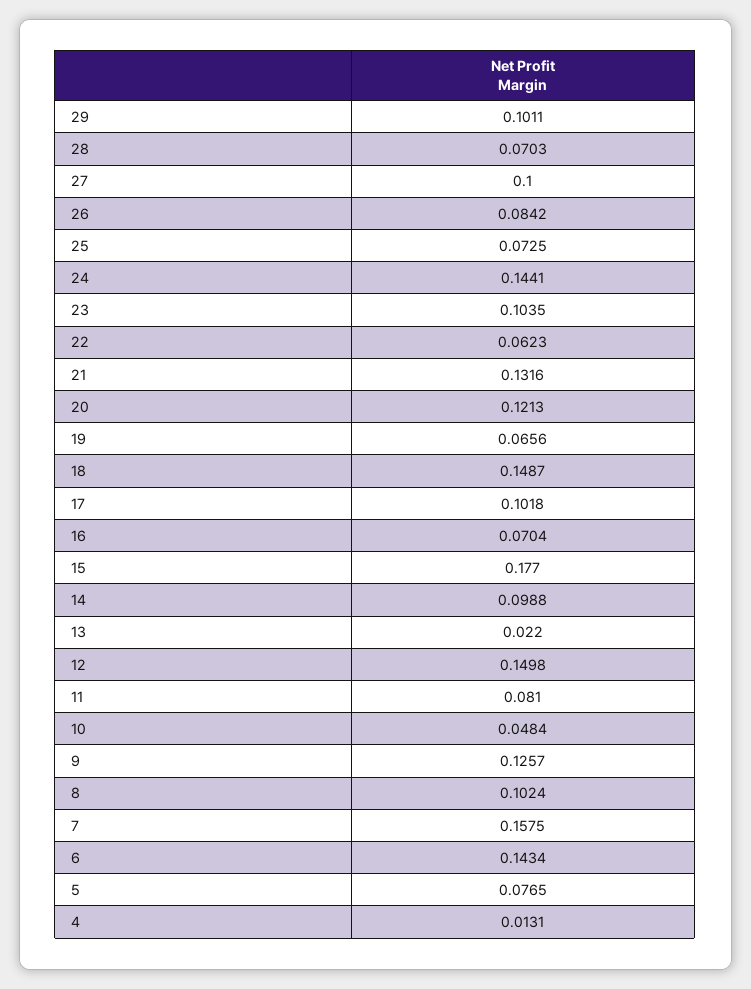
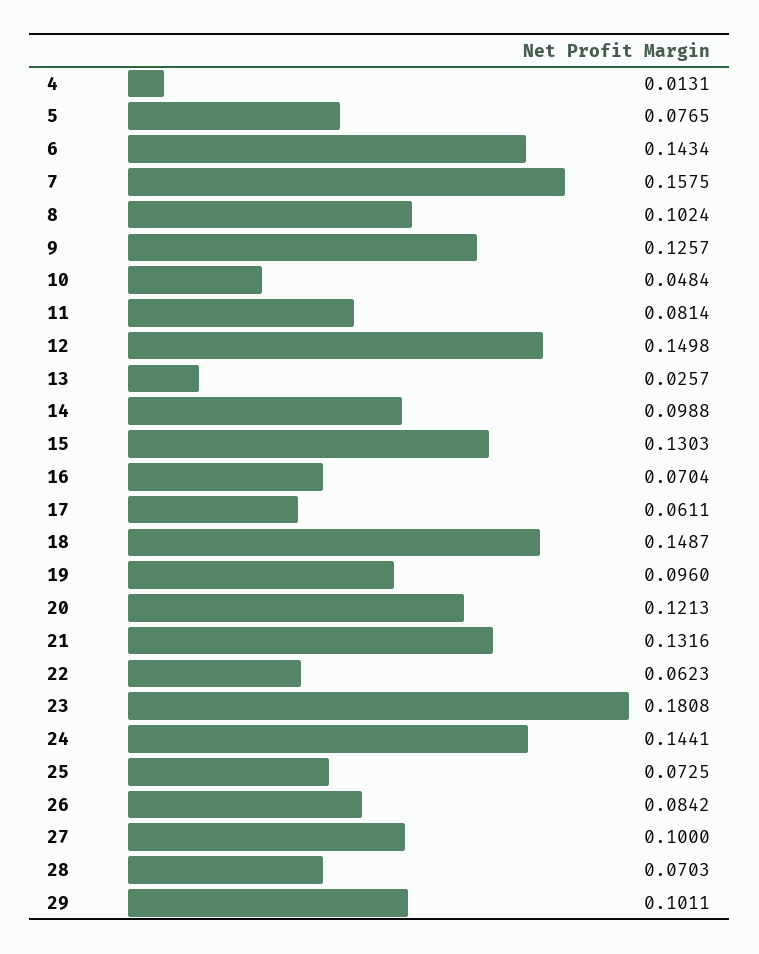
  {
    "29": 0.1011,
    "28": 0.0703,
    "27": 0.1,
    "26": 0.0842,
    "25": 0.0725,
    "24": 0.1441,
-   "23": 0.1035,
+   "23": 0.1808,
    "22": 0.0623,
    "21": 0.1316,
    "20": 0.1213,
-   "19": 0.0656,
+   "19": 0.096,
    "18": 0.1487,
-   "17": 0.1018,
+   "17": 0.0611,
    "16": 0.0704,
-   "15": 0.177,
+   "15": 0.1303,
    "14": 0.0988,
-   "13": 0.022,
+   "13": 0.0257,
    "12": 0.1498,
-   "11": 0.081,
+   "11": 0.0814,
    "10": 0.0484,
    "9": 0.1257,
    "8": 0.1024,
    "7": 0.1575,
    "6": 0.1434,
    "5": 0.0765,
    "4": 0.0131
  }

